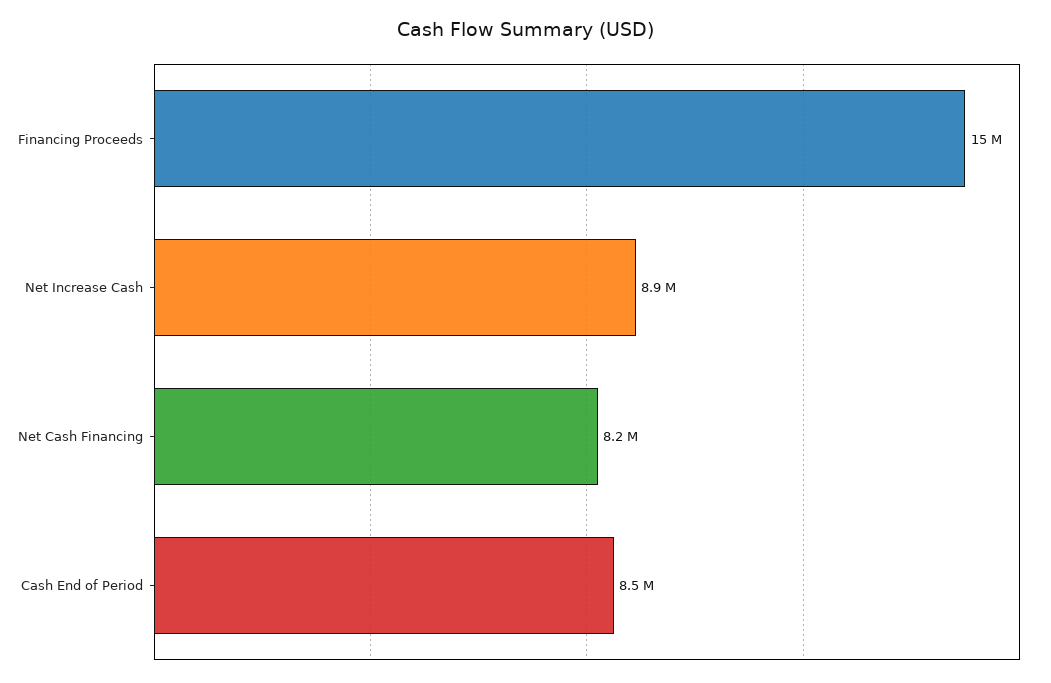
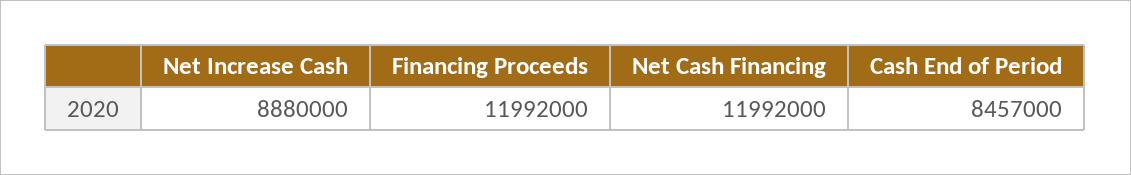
  {
-   "Financing Proceeds": 15000000,
+   "Financing Proceeds": 11992000,
    "Net Increase Cash": 8880000,
-   "Net Cash Financing": 8200000,
+   "Net Cash Financing": 11992000,
    "Cash End of Period": 8457000
  }

